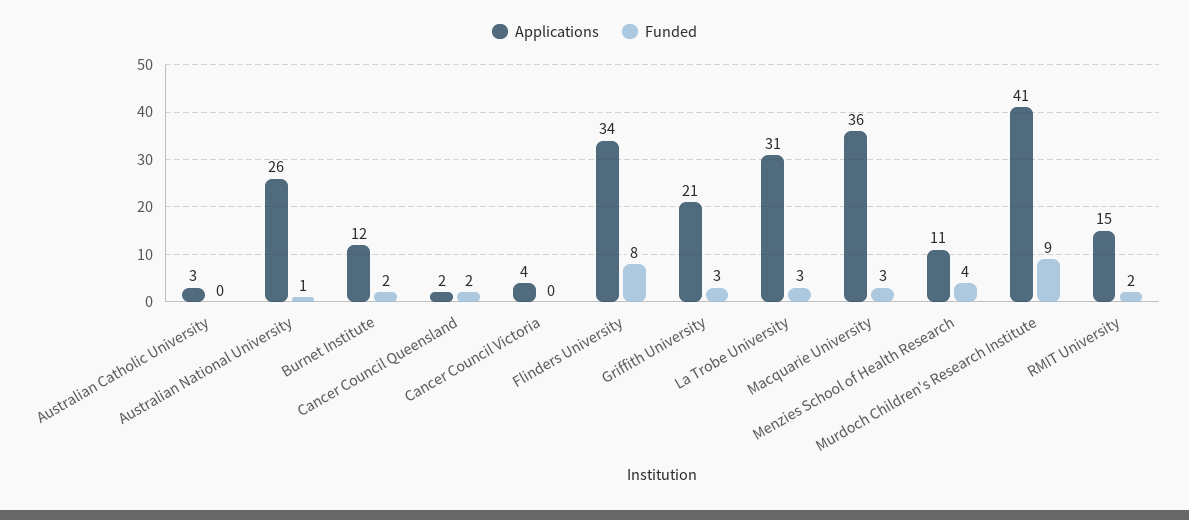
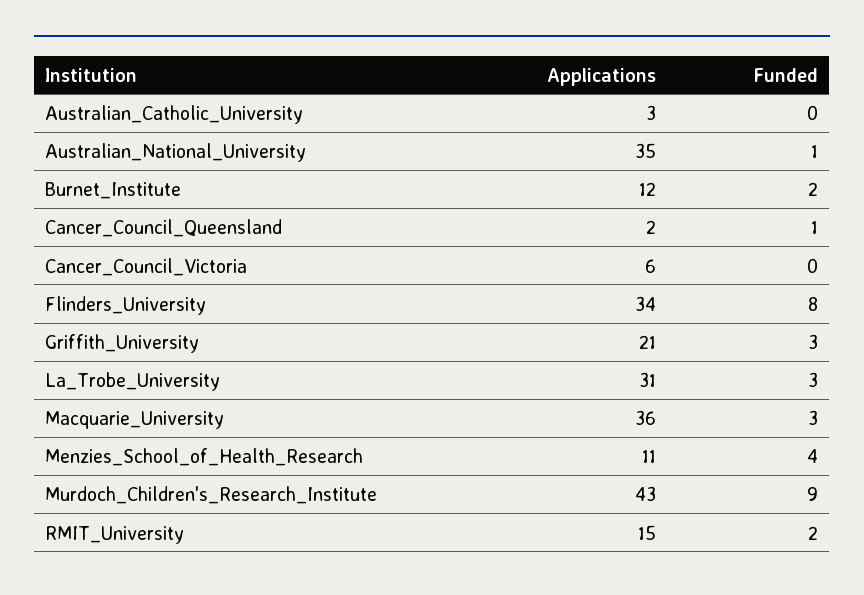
  {
    "Applications": {
      "Australian Catholic University": 3,
-     "Australian National University": 26,
+     "Australian National University": 35,
      "Burnet Institute": 12,
      "Cancer Council Queensland": 2,
-     "Cancer Council Victoria": 4,
+     "Cancer Council Victoria": 6,
      "Flinders University": 34,
      "Griffith University": 21,
      "La Trobe University": 31,
      "Macquarie University": 36,
      "Menzies School of Health Research": 11,
-     "Murdoch Children's Research Institute": 41,
+     "Murdoch Children's Research Institute": 43,
      "RMIT University": 15
    },
    "Funded": {
      "Australian Catholic University": 0,
      "Australian National University": 1,
      "Burnet Institute": 2,
-     "Cancer Council Queensland": 2,
+     "Cancer Council Queensland": 1,
      "Cancer Council Victoria": 0,
      "Flinders University": 8,
      "Griffith University": 3,
      "La Trobe University": 3,
      "Macquarie University": 3,
      "Menzies School of Health Research": 4,
      "Murdoch Children's Research Institute": 9,
      "RMIT University": 2
    }
  }

